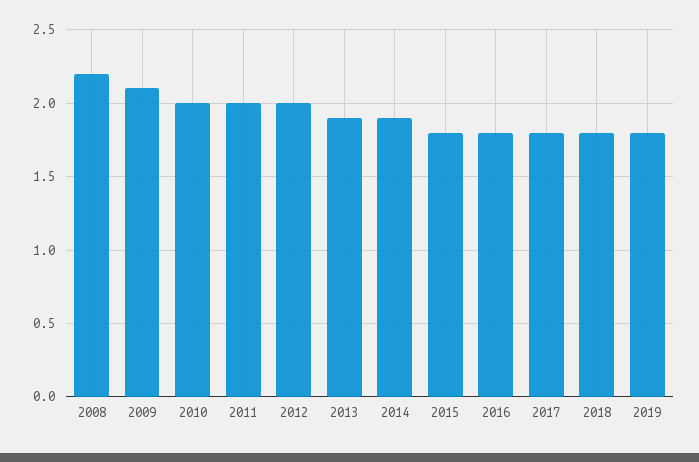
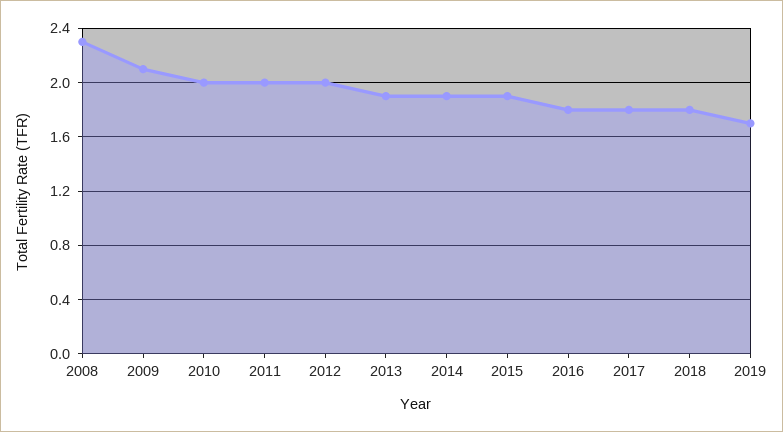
  {
-   "2008": 2.2,
+   "2008": 2.3,
    "2009": 2.1,
    "2010": 2,
    "2011": 2,
    "2012": 2,
    "2013": 1.9,
    "2014": 1.9,
-   "2015": 1.8,
+   "2015": 1.9,
    "2016": 1.8,
    "2017": 1.8,
    "2018": 1.8,
-   "2019": 1.8
+   "2019": 1.7
  }

